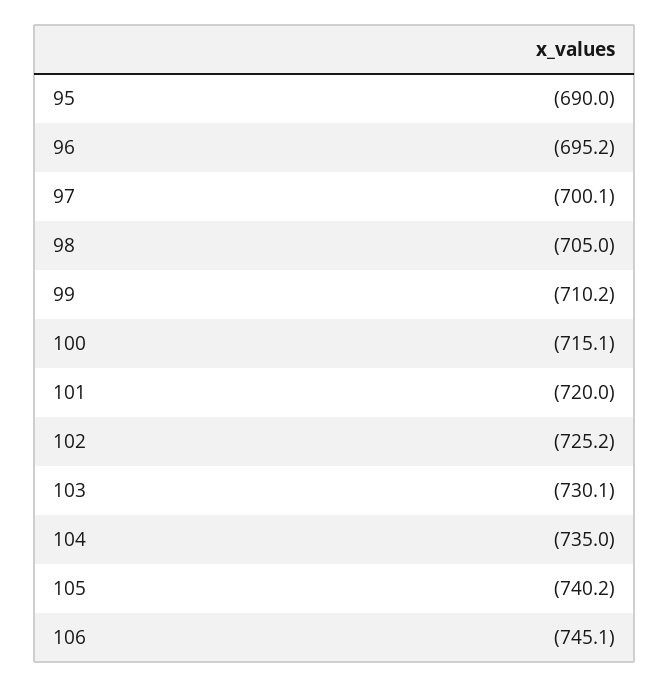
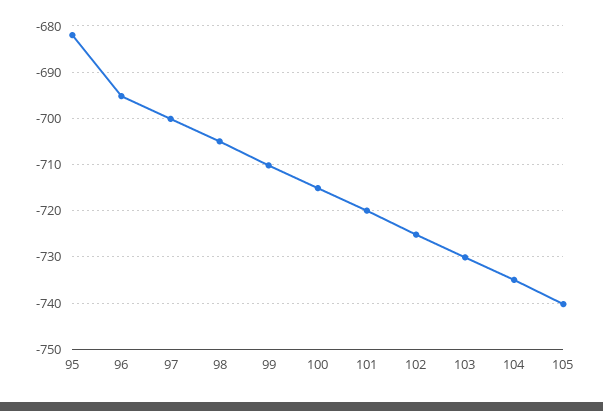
  {
-   "95": -690,
+   "95": -682,
    "96": -695.2,
    "97": -700.1,
    "98": -705,
    "99": -710.2,
    "100": -715.1,
    "101": -720,
    "102": -725.2,
    "103": -730.1,
    "104": -735,
-   "105": -740.2,
+   "105": -740.2
-   "106": -745.1
  }

